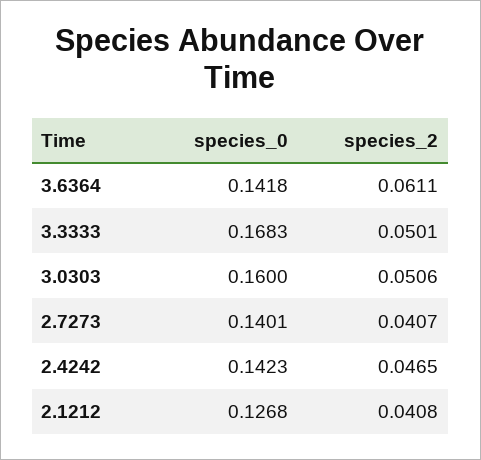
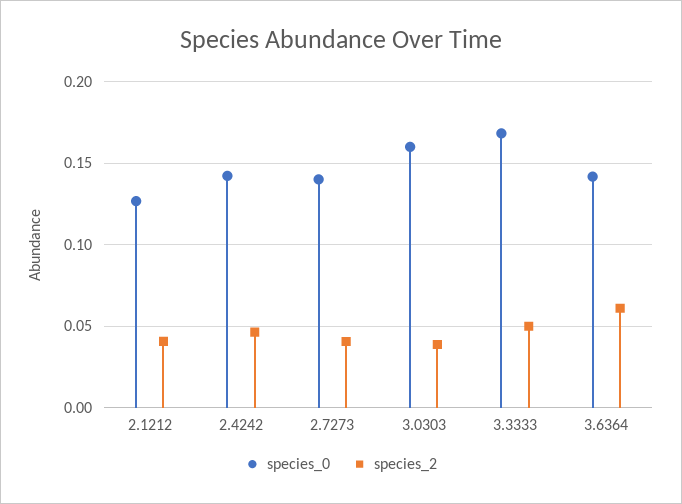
  {
    "species_0": {
      "3.6364": 0.1418,
      "3.3333": 0.1683,
      "3.0303": 0.16,
      "2.7273": 0.1401,
      "2.4242": 0.1423,
      "2.1212": 0.1268
    },
    "species_2": {
      "3.6364": 0.0611,
      "3.3333": 0.0501,
-     "3.0303": 0.0506,
+     "3.0303": 0.04,
      "2.7273": 0.0407,
      "2.4242": 0.0465,
      "2.1212": 0.0408
    }
  }

